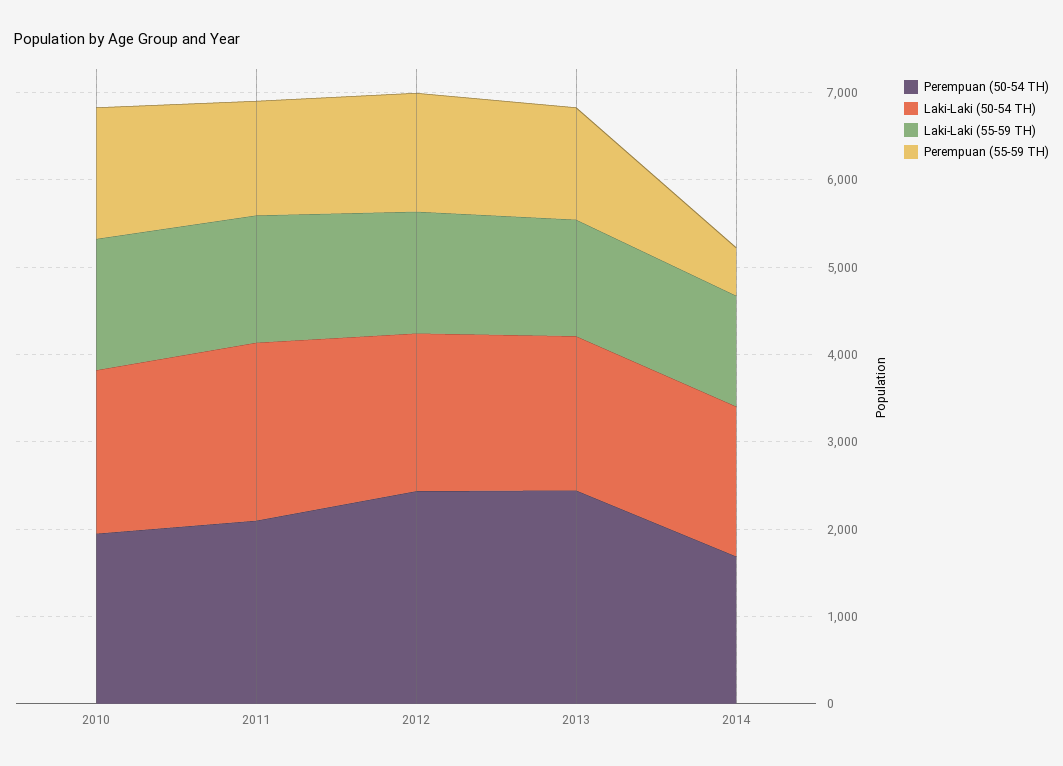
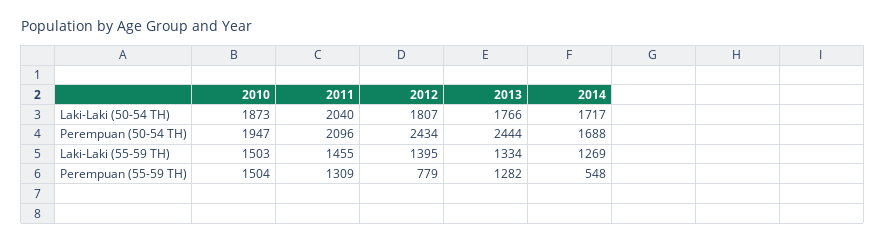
  {
    "Perempuan (50-54 TH)": {
      "2010": 1947,
      "2011": 2096,
      "2012": 2434,
      "2013": 2444,
      "2014": 1688
    },
    "Laki-Laki (50-54 TH)": {
      "2010": 1873,
      "2011": 2040,
      "2012": 1807,
      "2013": 1766,
      "2014": 1717
    },
    "Laki-Laki (55-59 TH)": {
      "2010": 1503,
      "2011": 1455,
      "2012": 1395,
      "2013": 1334,
      "2014": 1269
    },
    "Perempuan (55-59 TH)": {
      "2010": 1504,
      "2011": 1309,
-     "2012": 1400,
+     "2012": 779,
      "2013": 1282,
      "2014": 548
    }
  }

